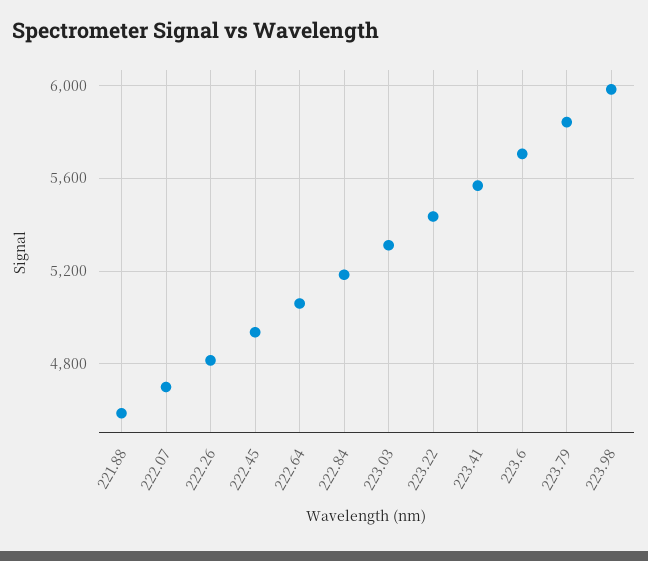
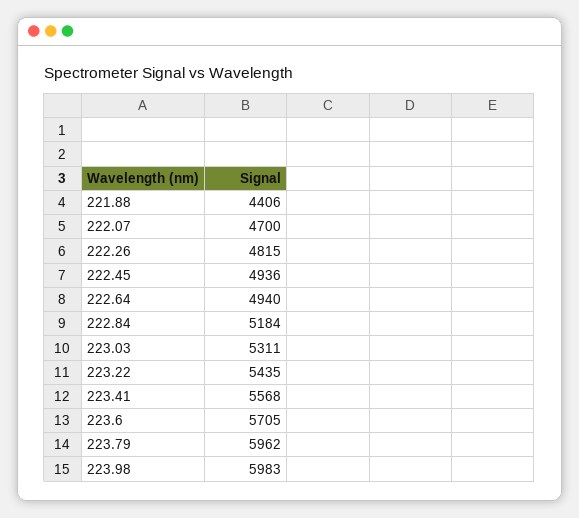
  {
-   "221.88": 4600,
+   "221.88": 4406,
    "222.07": 4700,
    "222.26": 4815,
    "222.45": 4936,
-   "222.64": 5050,
+   "222.64": 4940,
    "222.84": 5184,
    "223.03": 5311,
    "223.22": 5435,
    "223.41": 5568,
    "223.6": 5705,
-   "223.79": 5850,
+   "223.79": 5962,
    "223.98": 5983
  }

